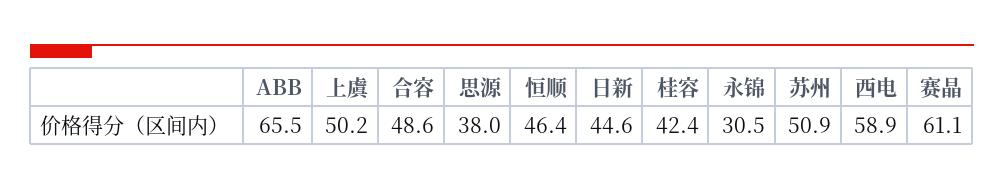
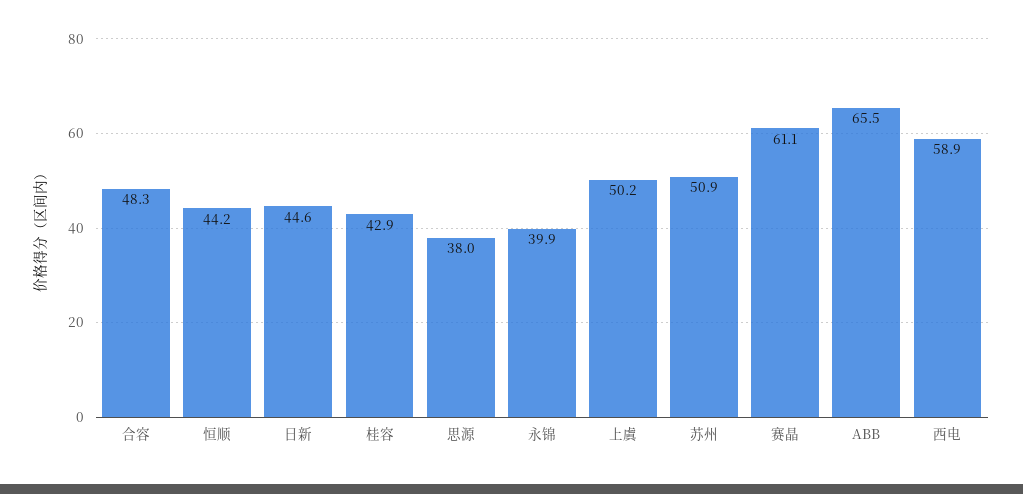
  {
    "ABB": 65.5,
    "上虞": 50.2,
-   "合容": 48.6,
+   "合容": 48.3,
    "思源": 38,
-   "恒顺": 46.4,
+   "恒顺": 44.2,
    "日新": 44.6,
-   "桂容": 42.4,
+   "桂容": 42.9,
-   "永锦": 30.5,
+   "永锦": 39.9,
    "苏州": 50.9,
    "西电": 58.9,
    "赛晶": 61.1
  }

